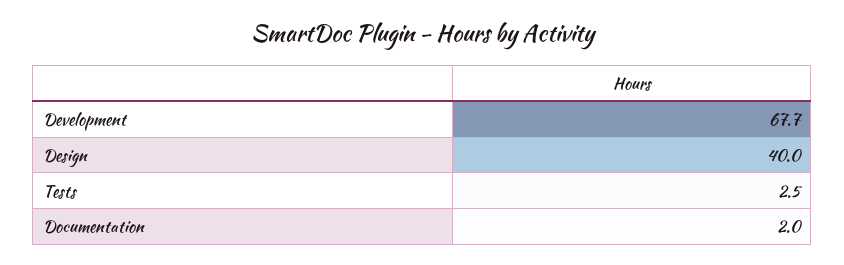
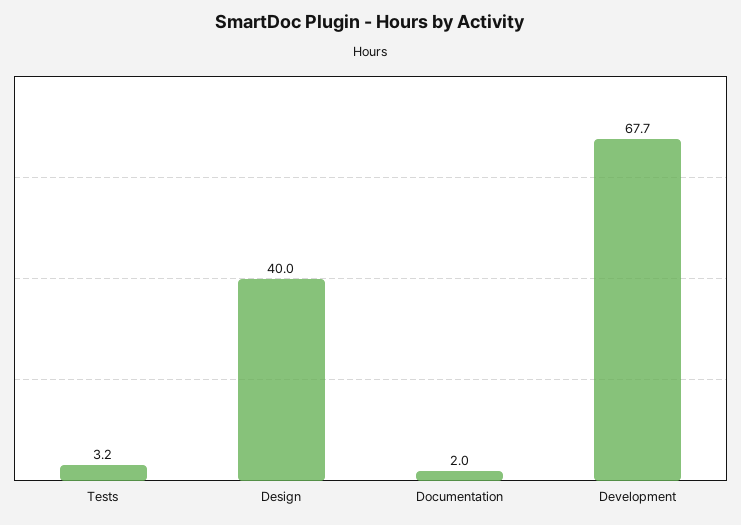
  {
    "Development": 67.7,
    "Design": 40,
-   "Tests": 2.5,
+   "Tests": 3.2,
    "Documentation": 2
  }

